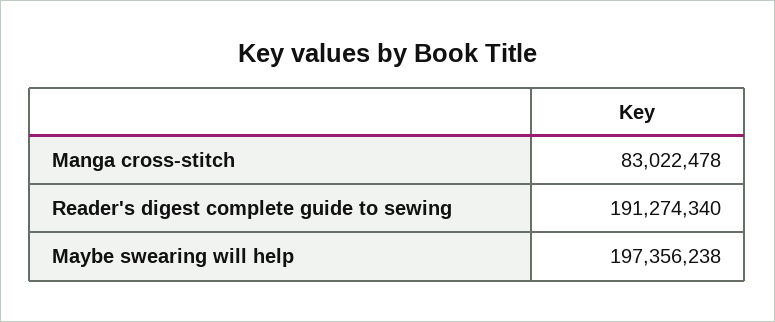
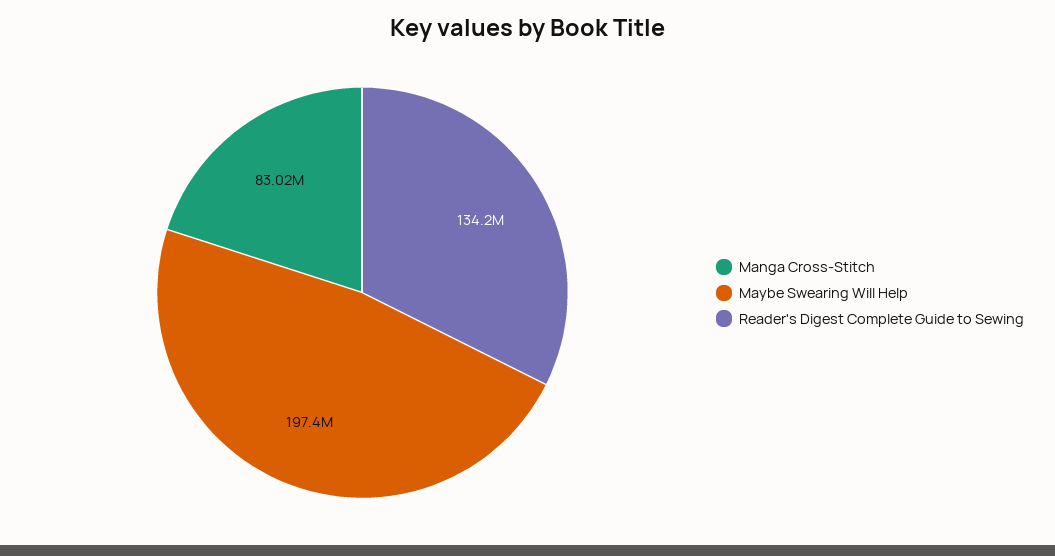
  {
    "Manga cross-stitch": 83022478,
-   "Reader's digest complete guide to sewing": 191274340,
+   "Reader's digest complete guide to sewing": 134200000,
    "Maybe swearing will help": 197356238
  }

